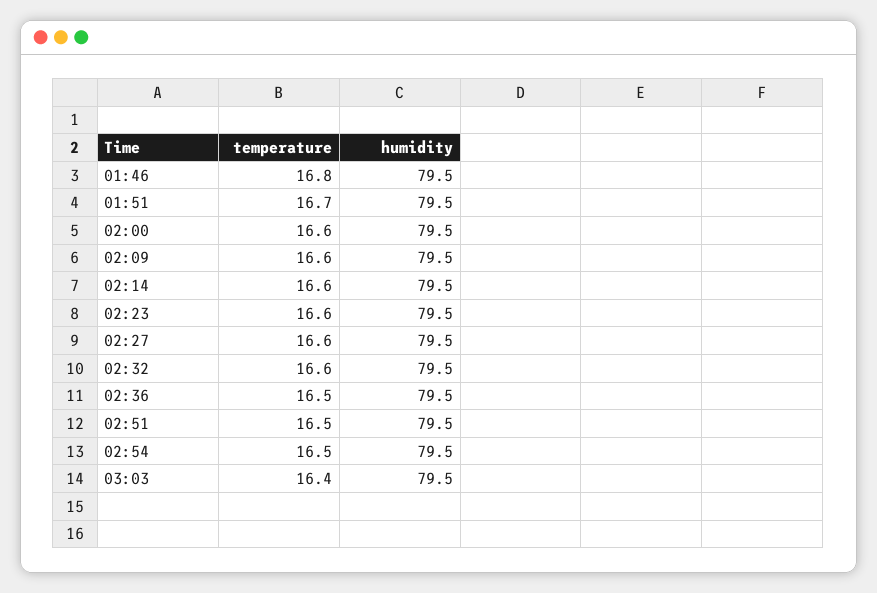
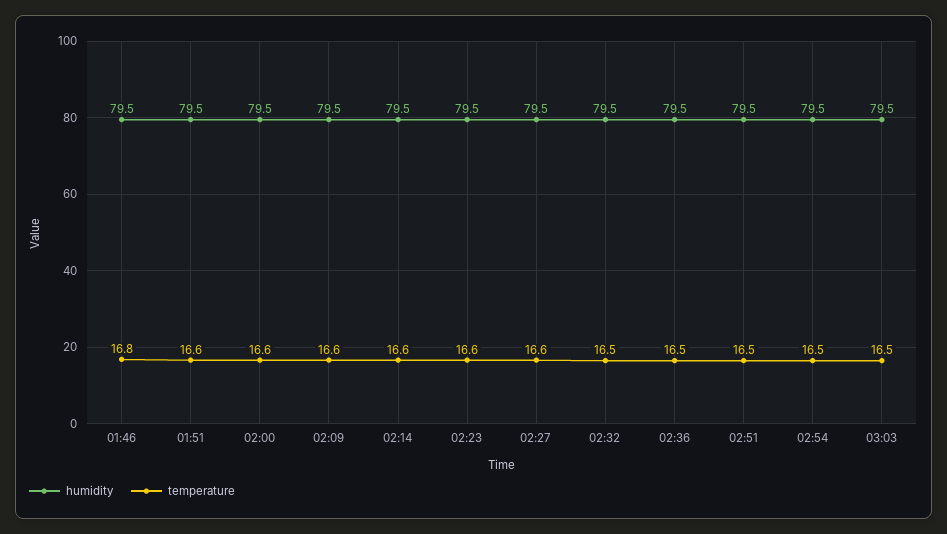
  {
    "temperature": {
      "01:46": 16.8,
-     "01:51": 16.7,
+     "01:51": 16.6,
      "02:00": 16.6,
      "02:09": 16.6,
      "02:14": 16.6,
      "02:23": 16.6,
      "02:27": 16.6,
-     "02:32": 16.6,
+     "02:32": 16.5,
      "02:36": 16.5,
      "02:51": 16.5,
      "02:54": 16.5,
-     "03:03": 16.4
+     "03:03": 16.5
    },
    "humidity": {
      "01:46": 79.5,
      "01:51": 79.5,
      "02:00": 79.5,
      "02:09": 79.5,
      "02:14": 79.5,
      "02:23": 79.5,
      "02:27": 79.5,
      "02:32": 79.5,
      "02:36": 79.5,
      "02:51": 79.5,
      "02:54": 79.5,
      "03:03": 79.5
    }
  }

